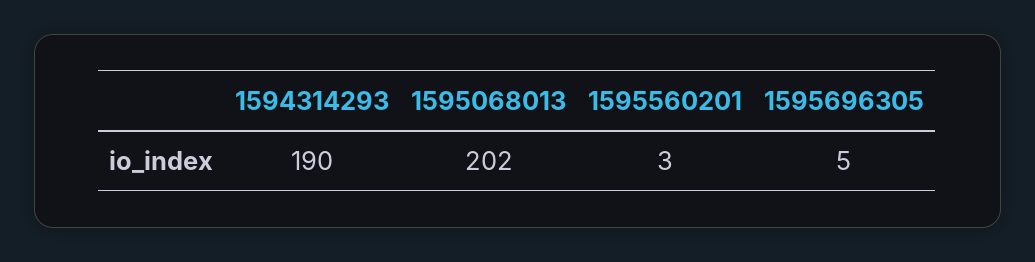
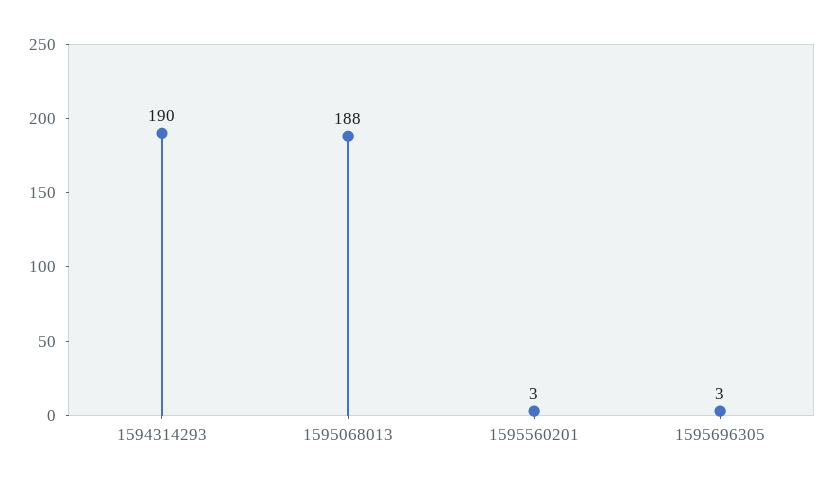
  {
    "1594314293": 190,
-   "1595068013": 202,
+   "1595068013": 188,
    "1595560201": 3,
-   "1595696305": 5
+   "1595696305": 3
  }

